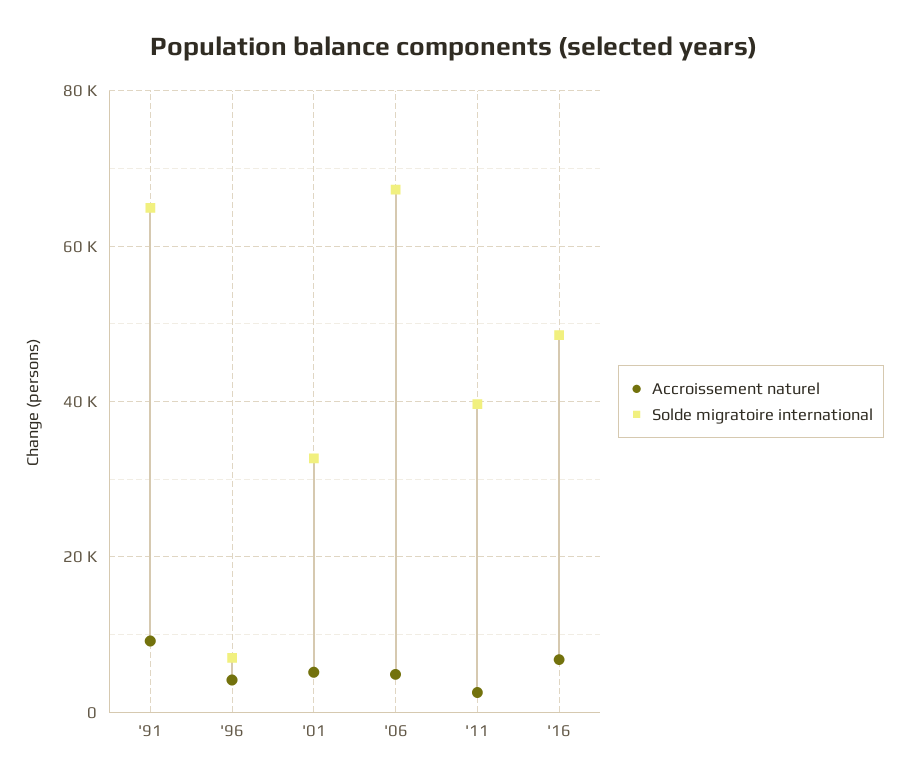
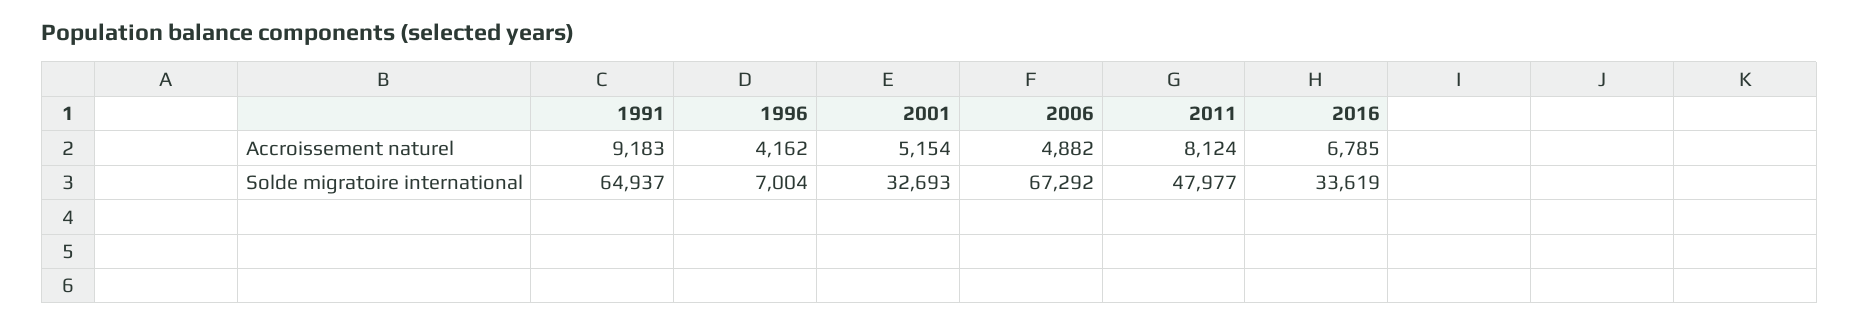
  {
    "Accroissement naturel": {
      "'91": 9183,
      "'96": 4162,
      "'01": 5154,
      "'06": 4882,
-     "'11": 2000,
+     "'11": 8124,
      "'16": 6785
    },
    "Solde migratoire international": {
      "'91": 64937,
      "'96": 7004,
      "'01": 32693,
      "'06": 67292,
-     "'11": 40000,
+     "'11": 47977,
-     "'16": 48000
+     "'16": 33619
    }
  }

